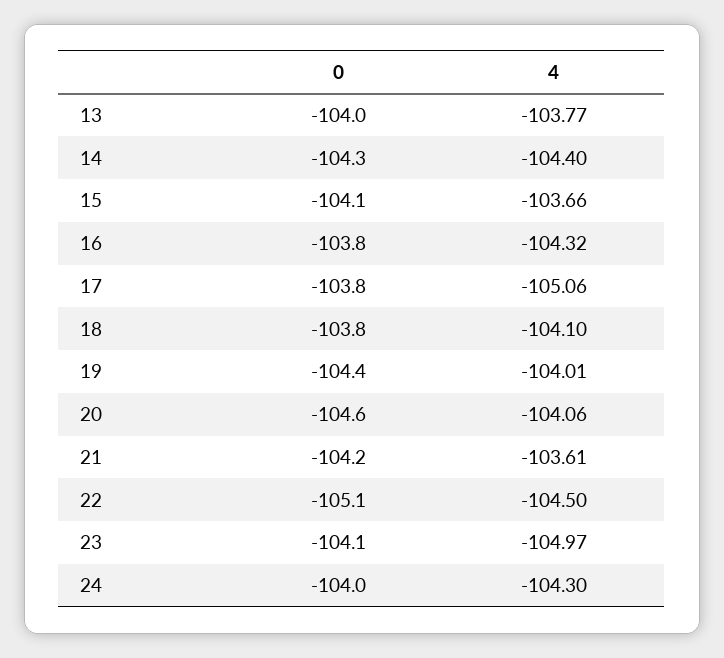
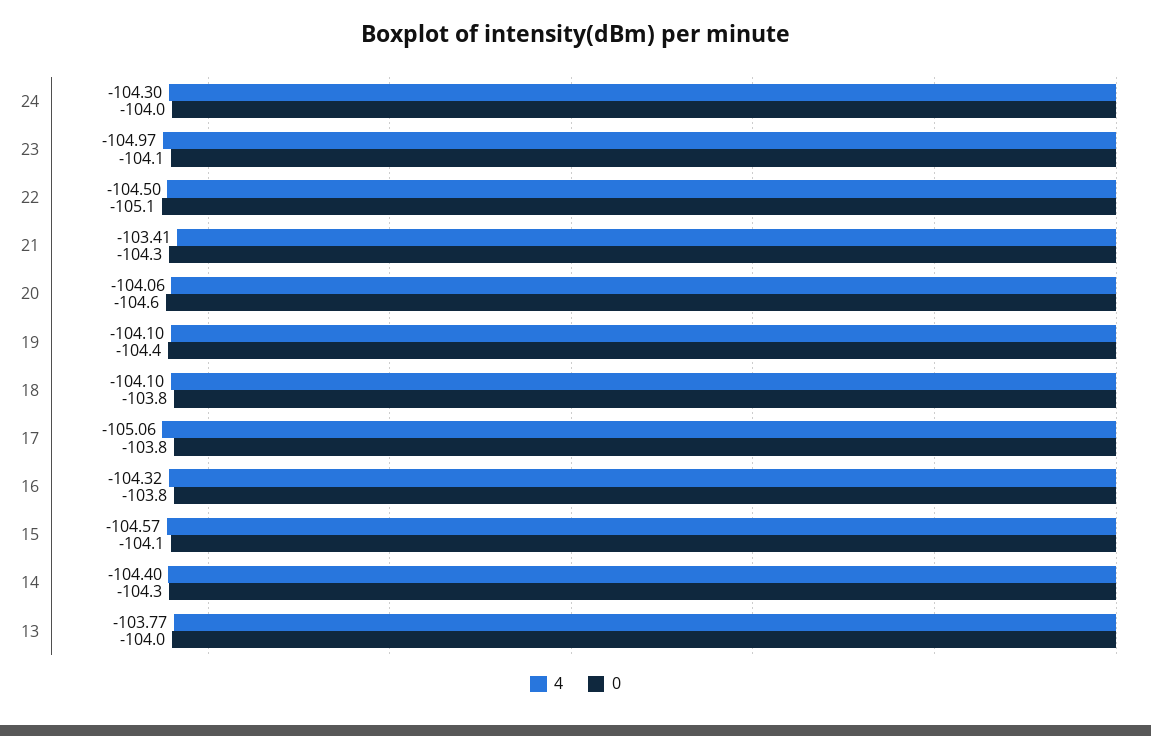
  {
    "0": {
      "13": -104,
      "14": -104.3,
      "15": -104.1,
      "16": -103.8,
      "17": -103.8,
      "18": -103.8,
      "19": -104.4,
      "20": -104.6,
-     "21": -104.2,
+     "21": -104.3,
      "22": -105.1,
      "23": -104.1,
      "24": -104
    },
    "4": {
      "13": -103.77,
      "14": -104.4,
-     "15": -103.66,
+     "15": -104.57,
      "16": -104.32,
      "17": -105.06,
      "18": -104.1,
-     "19": -104.01,
+     "19": -104.1,
      "20": -104.06,
-     "21": -103.61,
+     "21": -103.41,
      "22": -104.5,
      "23": -104.97,
      "24": -104.3
    }
  }

